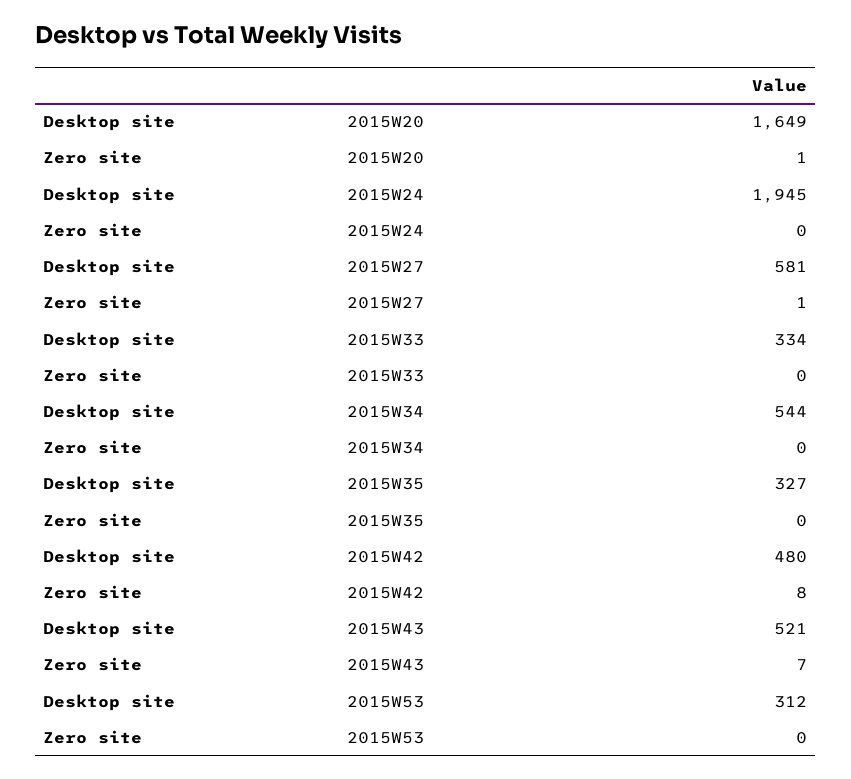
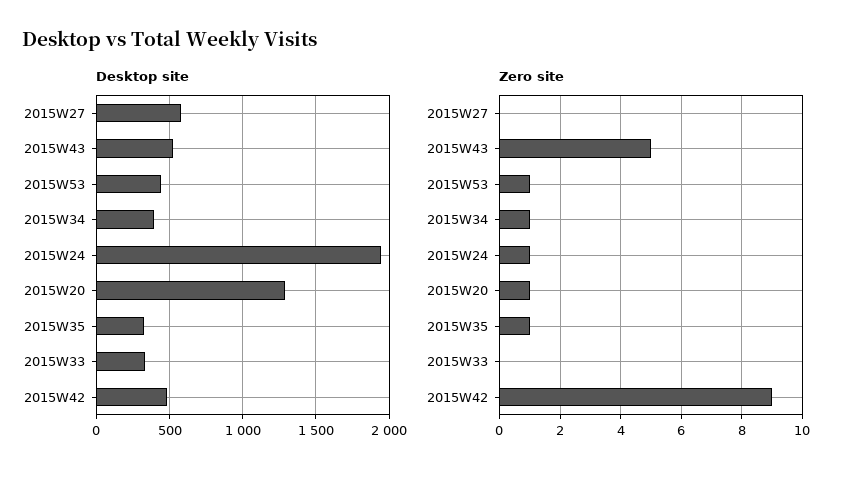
  {
    "Desktop site": {
-     "2015W20": 1649,
+     "2015W20": 1300,
      "2015W24": 1945,
      "2015W27": 581,
      "2015W33": 334,
-     "2015W34": 544,
+     "2015W34": 400,
      "2015W35": 327,
      "2015W42": 480,
      "2015W43": 521,
-     "2015W53": 312
+     "2015W53": 450
    },
    "Zero site": {
      "2015W20": 1,
-     "2015W24": 0,
+     "2015W24": 1,
-     "2015W27": 1,
+     "2015W27": 0,
      "2015W33": 0,
-     "2015W34": 0,
+     "2015W34": 1,
-     "2015W35": 0,
+     "2015W35": 1,
-     "2015W42": 8,
+     "2015W42": 9,
-     "2015W43": 7,
+     "2015W43": 5,
-     "2015W53": 0
+     "2015W53": 1
    }
  }

